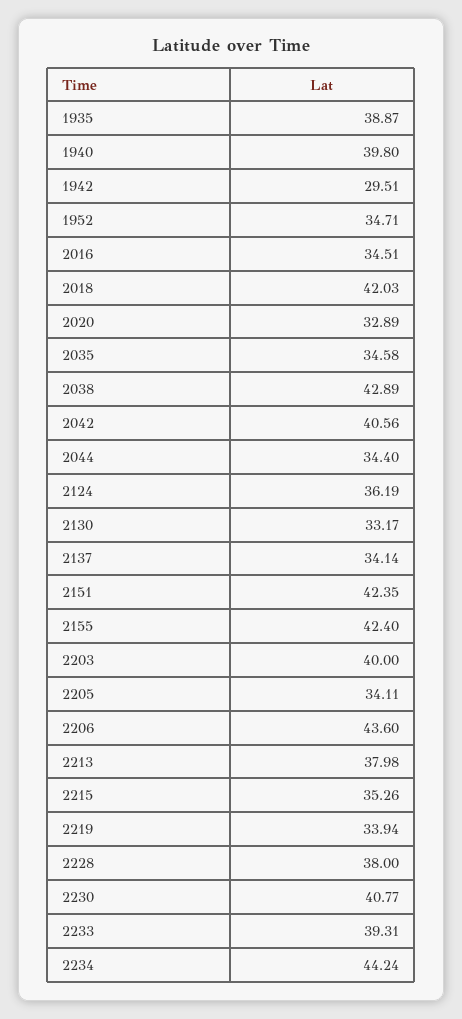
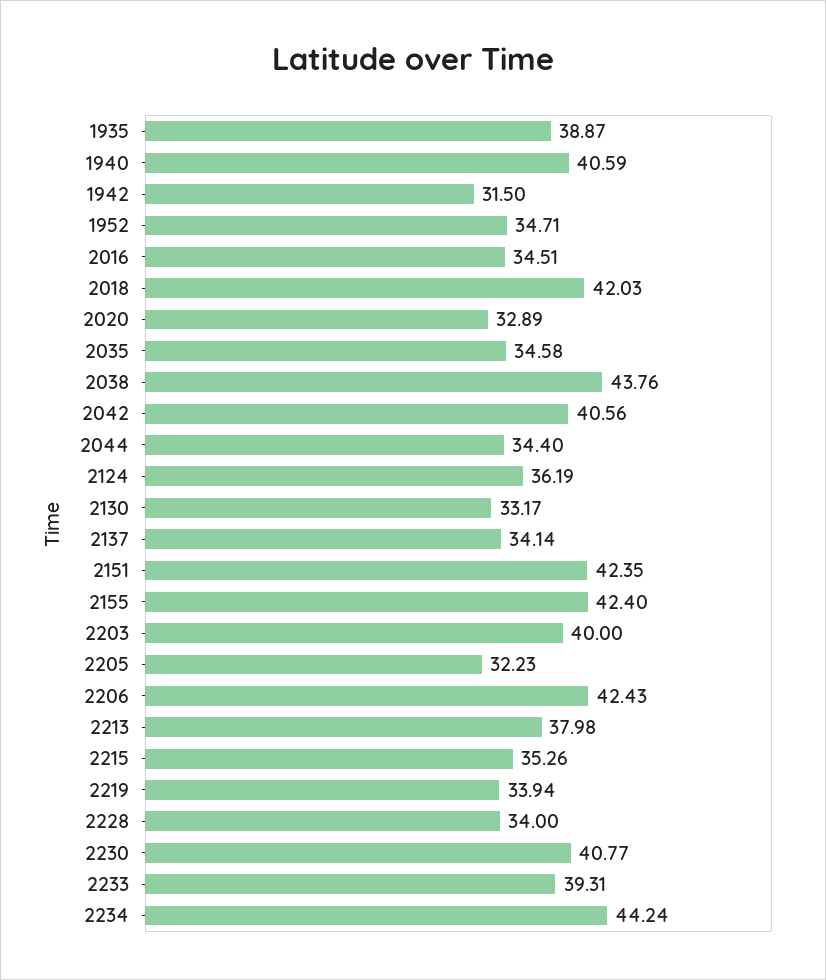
  {
    "1935": 38.87,
-   "1940": 39.8,
+   "1940": 40.59,
-   "1942": 29.51,
+   "1942": 31.5,
    "1952": 34.71,
    "2016": 34.51,
    "2018": 42.03,
    "2020": 32.89,
    "2035": 34.58,
-   "2038": 42.89,
+   "2038": 43.76,
    "2042": 40.56,
    "2044": 34.4,
    "2124": 36.19,
    "2130": 33.17,
    "2137": 34.14,
    "2151": 42.35,
    "2155": 42.4,
    "2203": 40,
-   "2205": 34.11,
+   "2205": 32.23,
-   "2206": 43.6,
+   "2206": 42.43,
    "2213": 37.98,
    "2215": 35.26,
    "2219": 33.94,
-   "2228": 38,
+   "2228": 34,
    "2230": 40.77,
    "2233": 39.31,
    "2234": 44.24
  }

